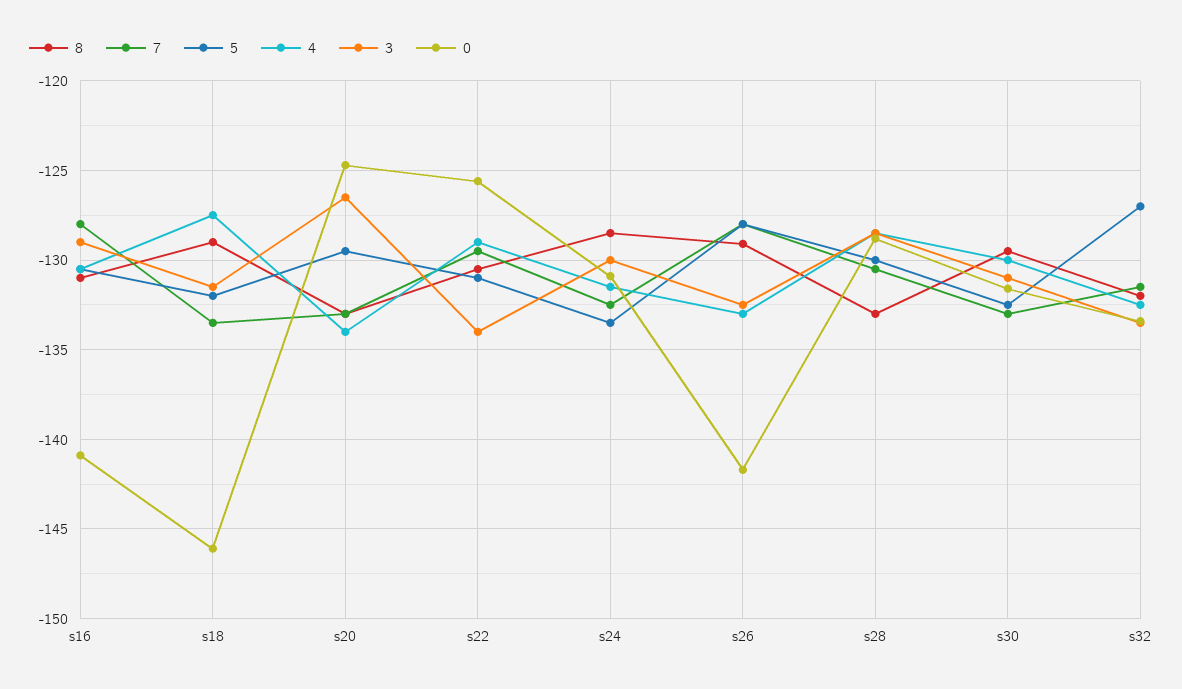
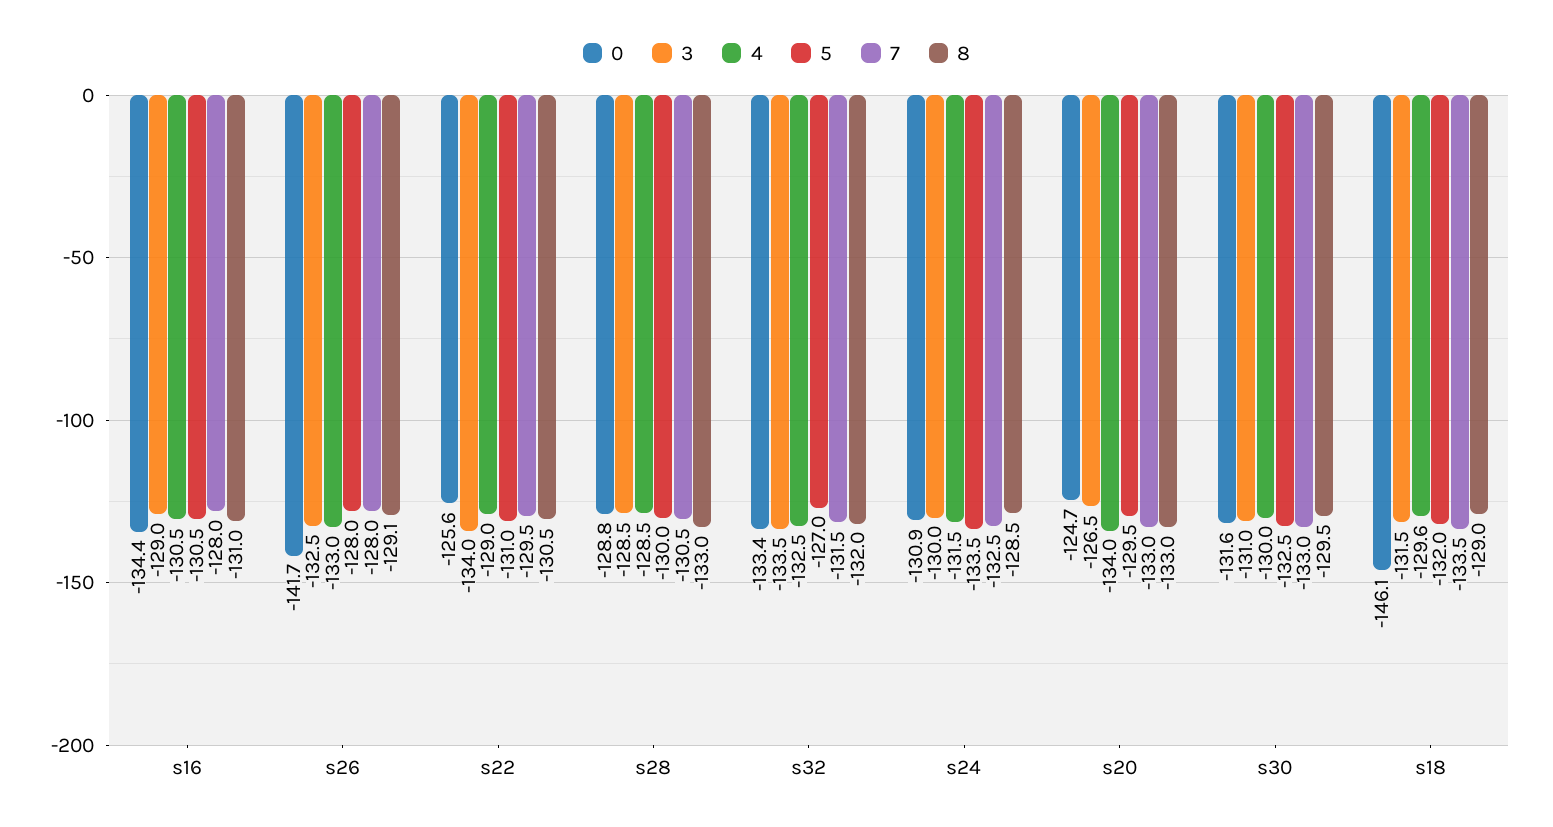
  {
    "8": {
      "s16": -131,
      "s18": -129,
      "s20": -133,
      "s22": -130.5,
      "s24": -128.5,
      "s26": -129.1,
      "s28": -133,
      "s30": -129.5,
      "s32": -132
    },
    "7": {
      "s16": -128,
      "s18": -133.5,
      "s20": -133,
      "s22": -129.5,
      "s24": -132.5,
      "s26": -128,
      "s28": -130.5,
      "s30": -133,
      "s32": -131.5
    },
    "5": {
      "s16": -130.5,
      "s18": -132,
      "s20": -129.5,
      "s22": -131,
      "s24": -133.5,
      "s26": -128,
      "s28": -130,
      "s30": -132.5,
      "s32": -127
    },
    "4": {
      "s16": -130.5,
-     "s18": -127.5,
+     "s18": -129.6,
      "s20": -134,
      "s22": -129,
      "s24": -131.5,
      "s26": -133,
      "s28": -128.5,
      "s30": -130,
      "s32": -132.5
    },
    "3": {
      "s16": -129,
      "s18": -131.5,
      "s20": -126.5,
      "s22": -134,
      "s24": -130,
      "s26": -132.5,
      "s28": -128.5,
      "s30": -131,
      "s32": -133.5
    },
    "0": {
-     "s16": -141,
+     "s16": -134.4,
      "s18": -146.1,
      "s20": -124.7,
      "s22": -125.6,
      "s24": -130.9,
      "s26": -141.7,
      "s28": -128.8,
      "s30": -131.6,
      "s32": -133.4
    }
  }

